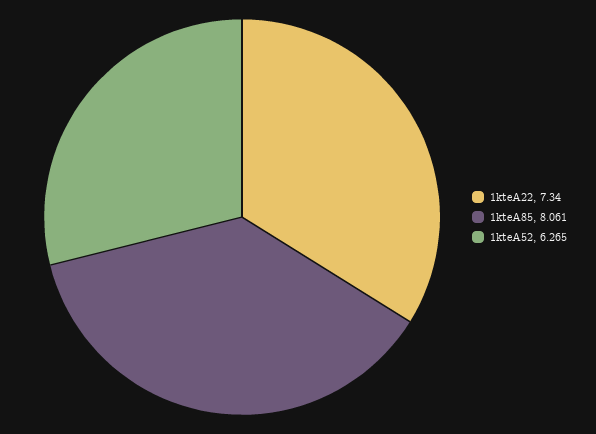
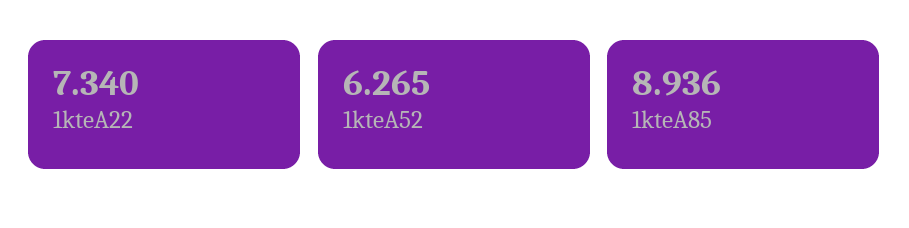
  {
    "1kteA22": 7.34,
-   "1kteA85": 8.061,
+   "1kteA85": 8.936,
    "1kteA52": 6.265
  }

